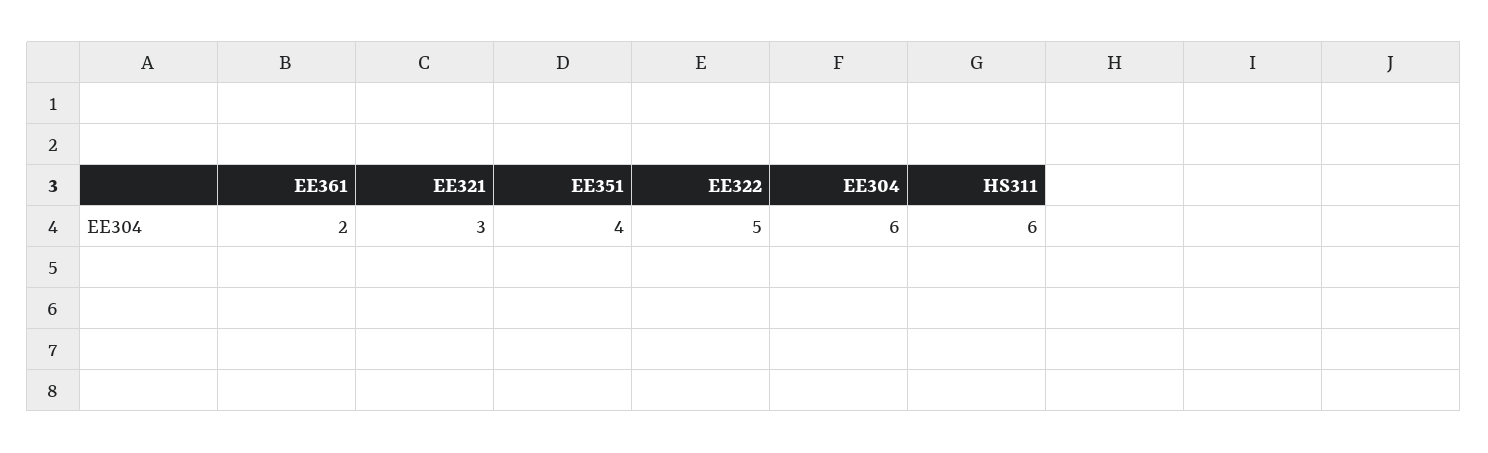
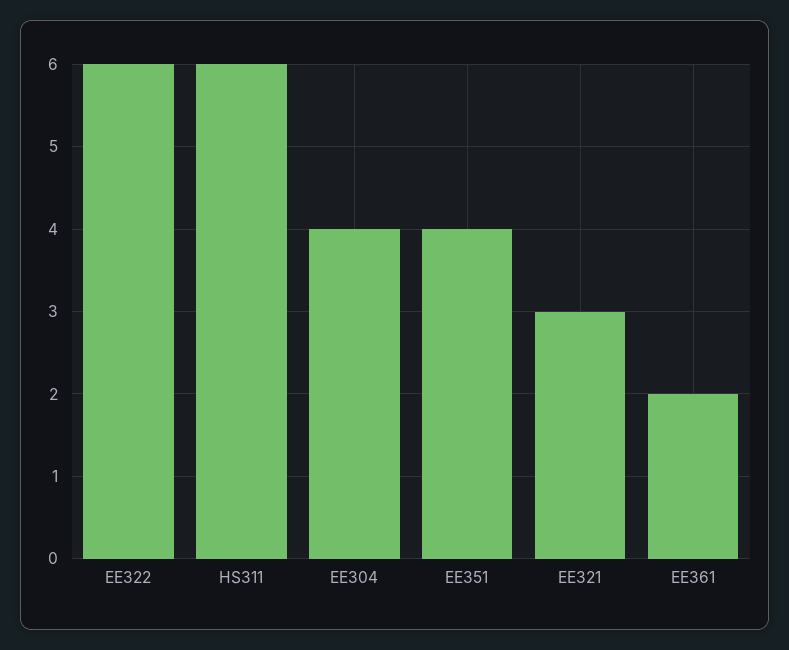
  {
    "EE361": 2,
    "EE321": 3,
    "EE351": 4,
-   "EE322": 5,
+   "EE322": 6,
-   "EE304": 6,
+   "EE304": 4,
    "HS311": 6
  }

